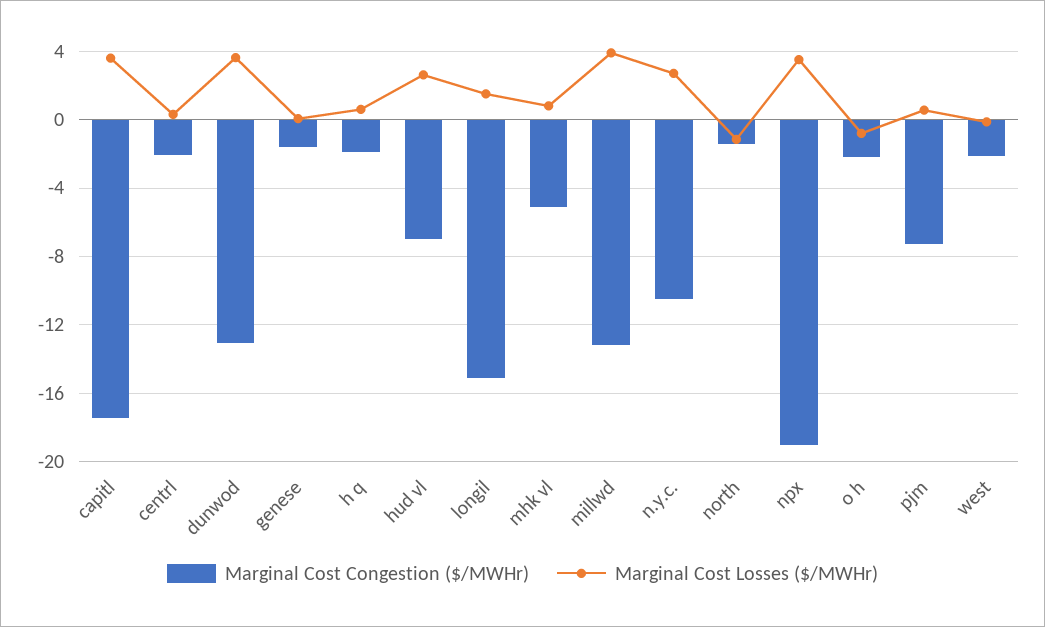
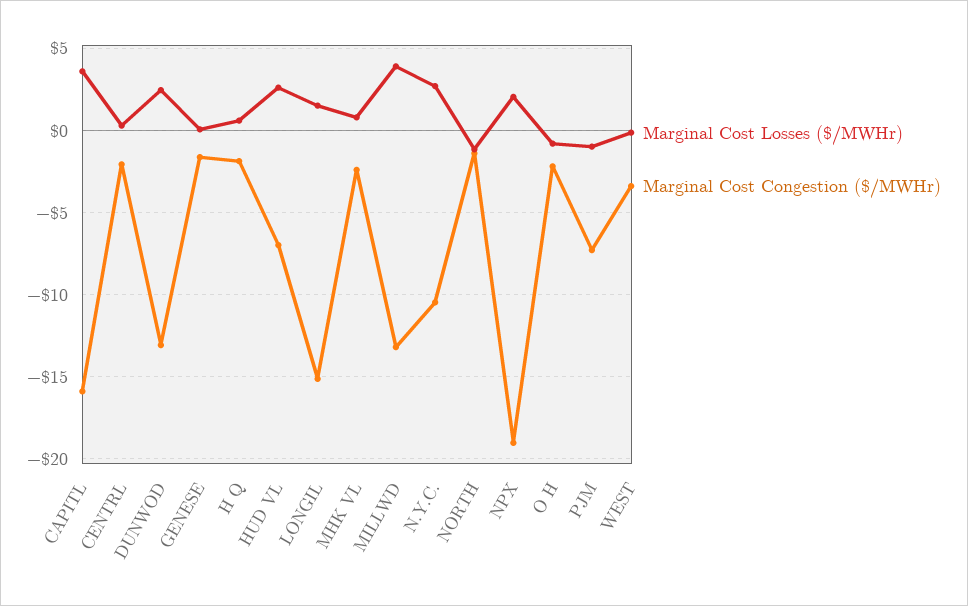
  {
    "Marginal Cost Congestion ($/MWHr)": {
-     "capitl": -17.5,
+     "capitl": -16,
      "centrl": -2,
      "dunwod": -13,
      "genese": -1.5,
      "h q": -2,
      "hud vl": -7,
      "longil": -15,
-     "mhk vl": -5,
+     "mhk vl": -2.5,
      "millwd": -13,
      "n.y.c.": -10.5,
      "north": -1.5,
      "npx": -19,
      "o h": -2,
      "pjm": -7.5,
-     "west": -2
+     "west": -3.5
    },
    "Marginal Cost Losses ($/MWHr)": {
      "capitl": 3.5,
      "centrl": 0.5,
-     "dunwod": 3.5,
+     "dunwod": 2.5,
      "genese": 0,
      "h q": 0.5,
      "hud vl": 2.5,
      "longil": 1.5,
      "mhk vl": 1,
      "millwd": 4,
      "n.y.c.": 2.5,
      "north": -1,
-     "npx": 3.5,
+     "npx": 2,
      "o h": -1,
-     "pjm": 0.5,
+     "pjm": -1,
      "west": 0
    }
  }

